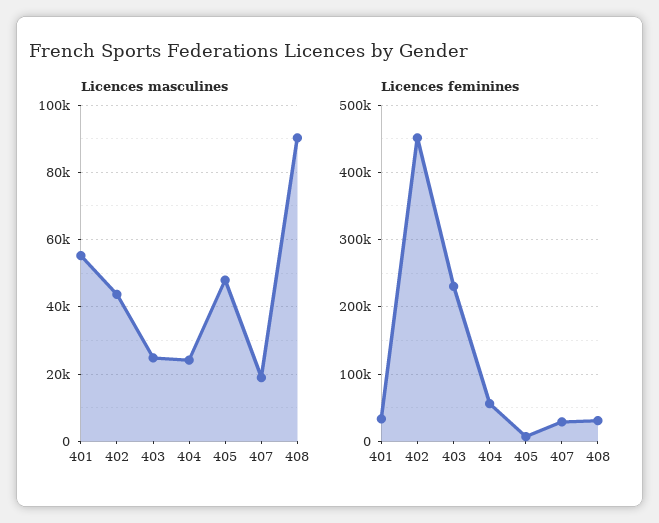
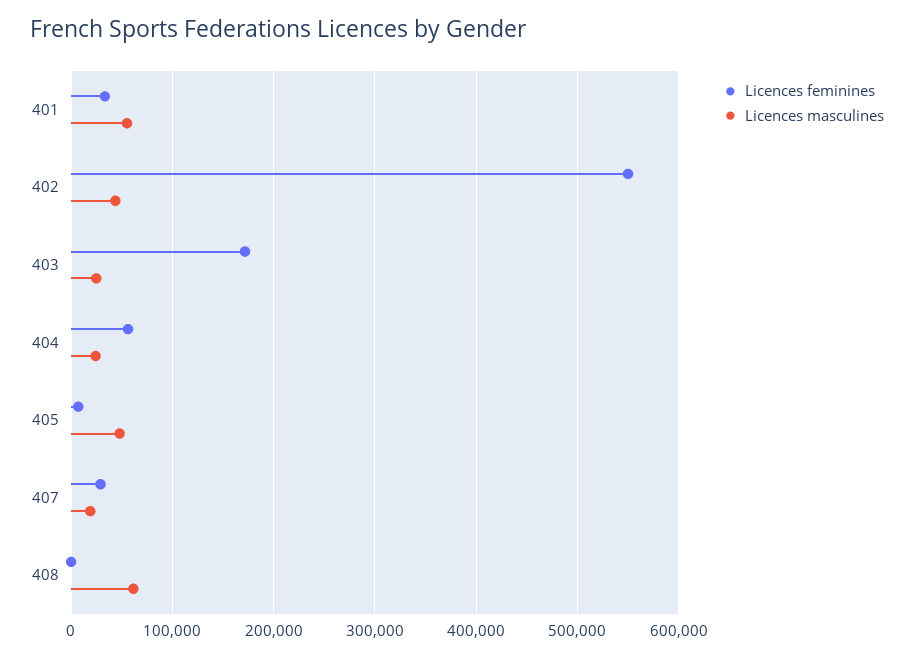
  {
    "Licences masculines": {
      "401": 56000,
      "402": 44000,
      "403": 24000,
      "404": 24000,
      "405": 48000,
      "407": 18000,
-     "408": 90000
+     "408": 60000
    },
    "Licences feminines": {
      "401": 30000,
-     "402": 450000,
+     "402": 550000,
-     "403": 230000,
+     "403": 170000,
      "404": 60000,
      "405": 10000,
      "407": 30000,
-     "408": 30000
+     "408": 0
    }
  }

